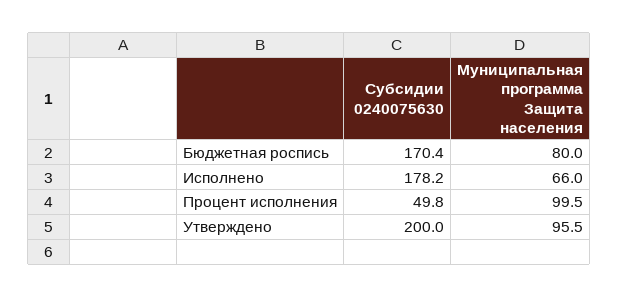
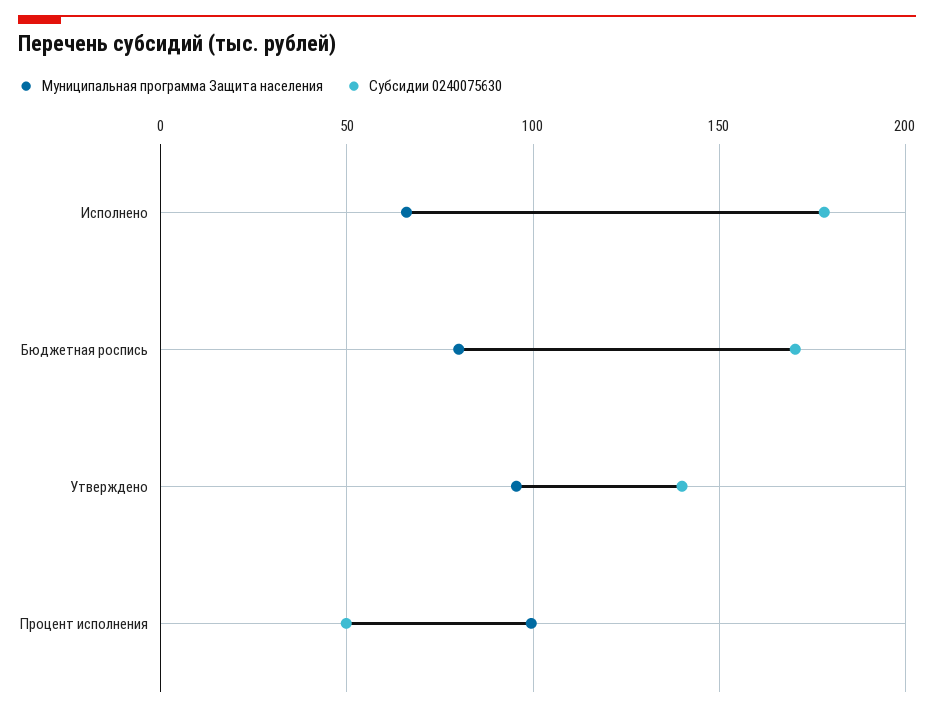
  {
    "Субсидии 0240075630": {
      "Бюджетная роспись": 170.4,
      "Исполнено": 178.2,
      "Процент исполнения": 49.8,
-     "Утверждено": 200
+     "Утверждено": 140
    },
    "Муниципальная программа Защита населения": {
      "Бюджетная роспись": 80,
      "Исполнено": 66,
      "Процент исполнения": 99.5,
      "Утверждено": 95.5
    }
  }

